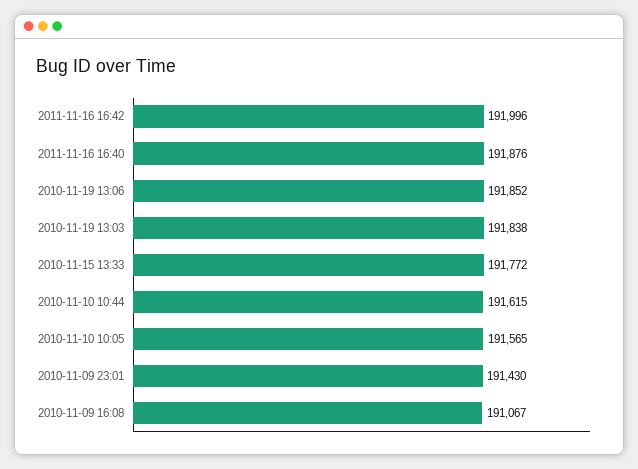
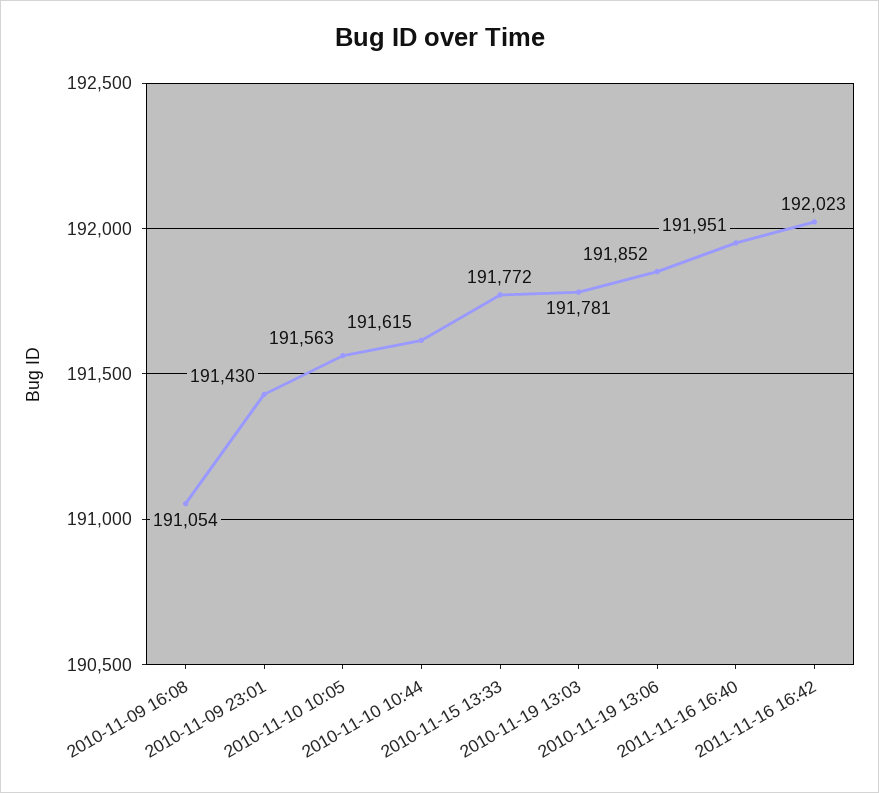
  {
-   "2011-11-16 16:42": 191996,
+   "2011-11-16 16:42": 192023,
-   "2011-11-16 16:40": 191876,
+   "2011-11-16 16:40": 191951,
    "2010-11-19 13:06": 191852,
-   "2010-11-19 13:03": 191838,
+   "2010-11-19 13:03": 191781,
    "2010-11-15 13:33": 191772,
    "2010-11-10 10:44": 191615,
-   "2010-11-10 10:05": 191565,
+   "2010-11-10 10:05": 191563,
    "2010-11-09 23:01": 191430,
-   "2010-11-09 16:08": 191067
+   "2010-11-09 16:08": 191054
  }

